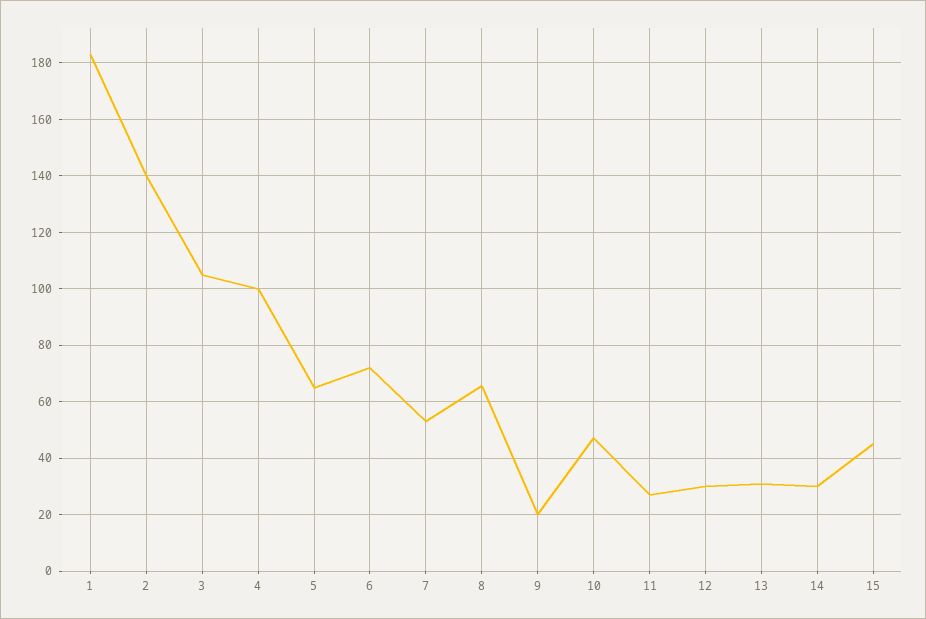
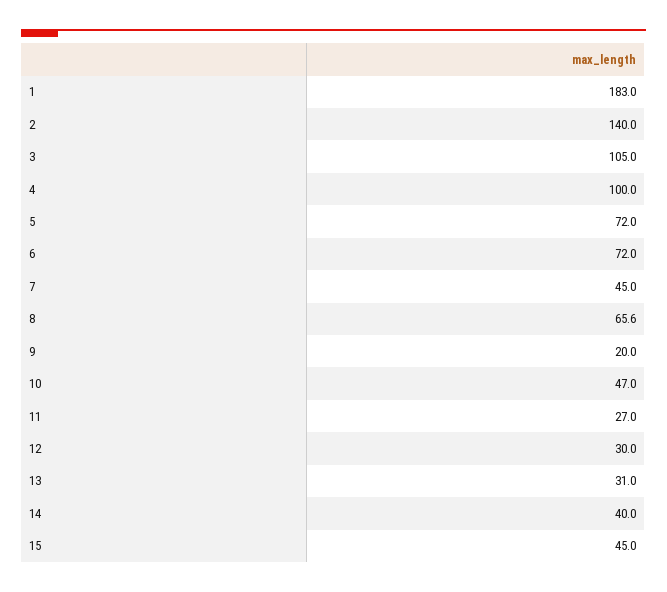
  {
    "1": 183,
    "2": 140,
    "3": 105,
    "4": 100,
-   "5": 65,
+   "5": 72,
    "6": 72,
-   "7": 52.5,
+   "7": 45,
    "8": 65.6,
    "9": 20,
    "10": 47,
    "11": 27,
    "12": 30,
    "13": 31,
-   "14": 30,
+   "14": 40,
    "15": 45
  }

